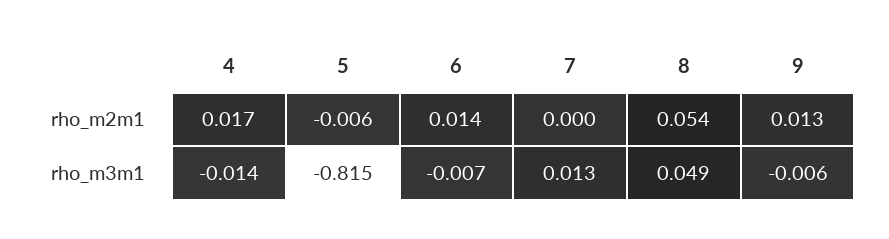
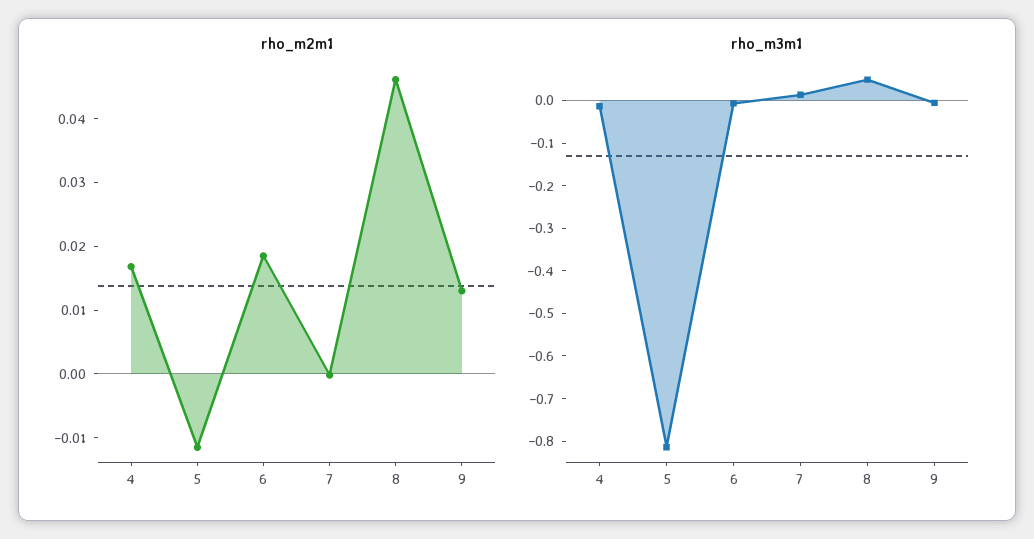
  {
    "rho_m2m1": {
      "4": 0.017,
-     "5": -0.006,
+     "5": -0.012,
-     "6": 0.014,
+     "6": 0.018,
      "7": 0,
-     "8": 0.054,
+     "8": 0.046,
      "9": 0.013
    },
    "rho_m3m1": {
      "4": -0.014,
      "5": -0.815,
      "6": -0.007,
      "7": 0.013,
      "8": 0.049,
      "9": -0.006
    }
  }

